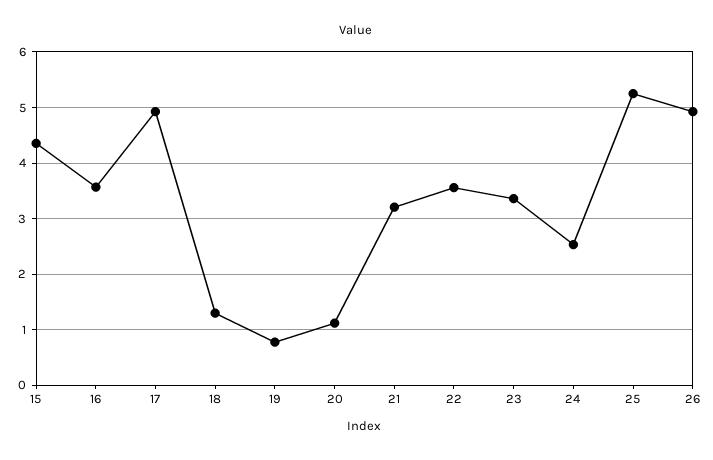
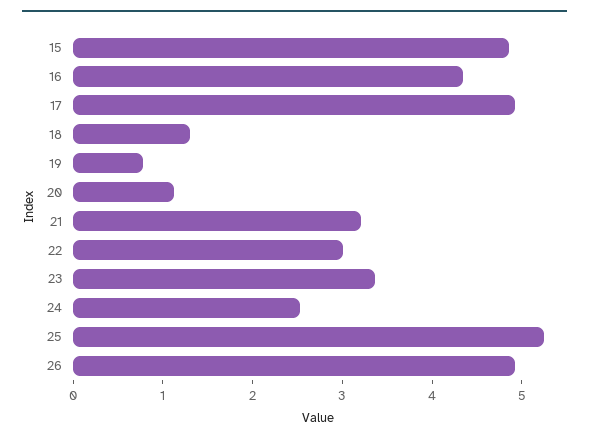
  {
-   "15": 4.4,
+   "15": 4.8,
-   "16": 3.6,
+   "16": 4.4,
    "17": 5,
    "18": 1.4,
    "19": 0.8,
    "20": 1.2,
    "21": 3.2,
-   "22": 3.6,
+   "22": 3,
    "23": 3.4,
    "24": 2.6,
    "25": 5.2,
    "26": 5
  }

